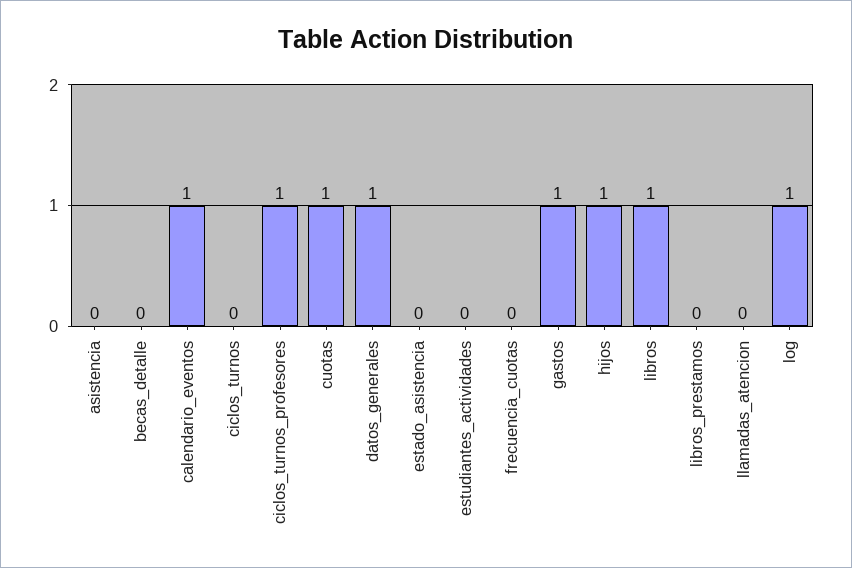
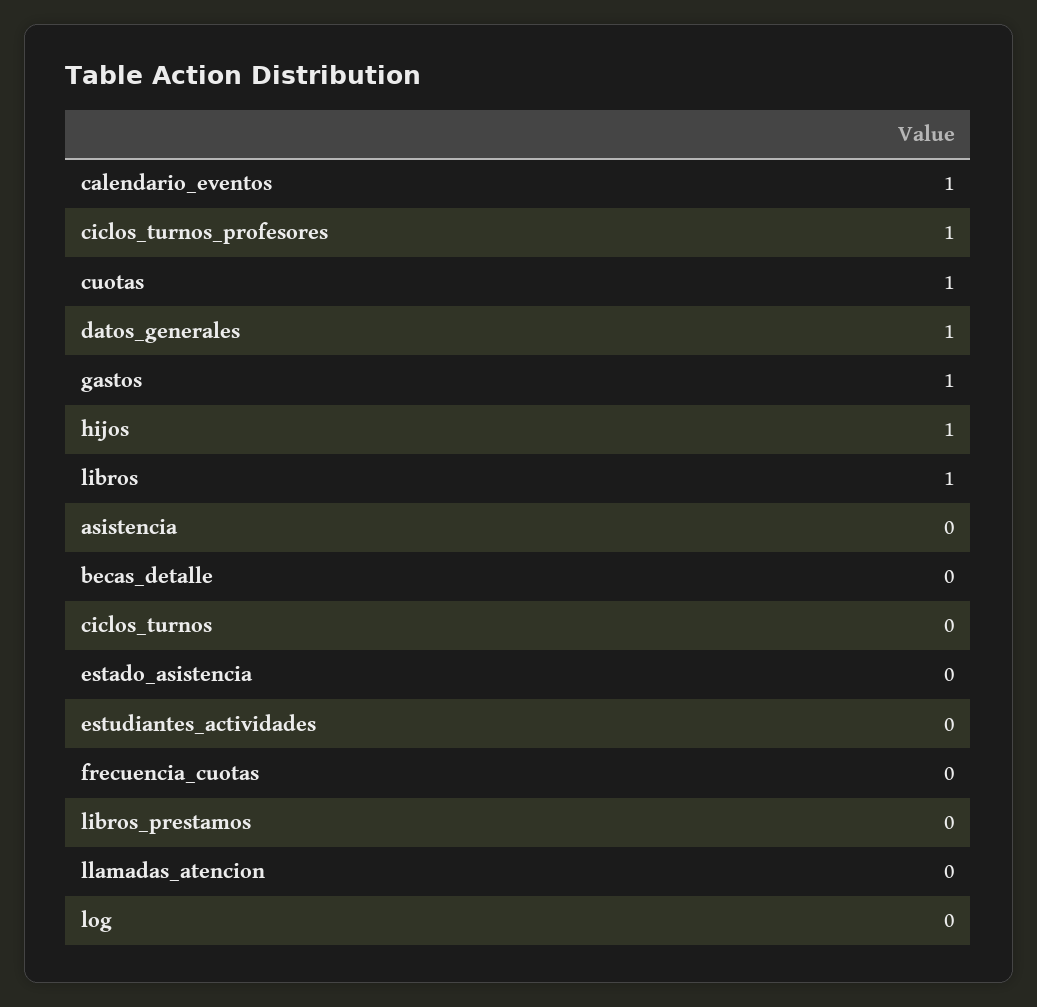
  {
    "asistencia": 0,
    "becas_detalle": 0,
    "calendario_eventos": 1,
    "ciclos_turnos": 0,
    "ciclos_turnos_profesores": 1,
    "cuotas": 1,
    "datos_generales": 1,
    "estado_asistencia": 0,
    "estudiantes_actividades": 0,
    "frecuencia_cuotas": 0,
    "gastos": 1,
    "hijos": 1,
    "libros": 1,
    "libros_prestamos": 0,
    "llamadas_atencion": 0,
-   "log": 1
+   "log": 0
  }

